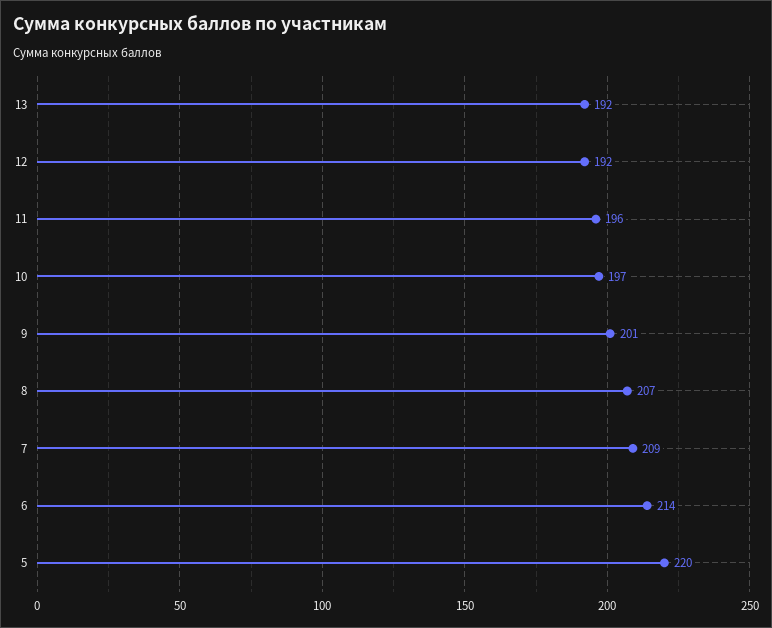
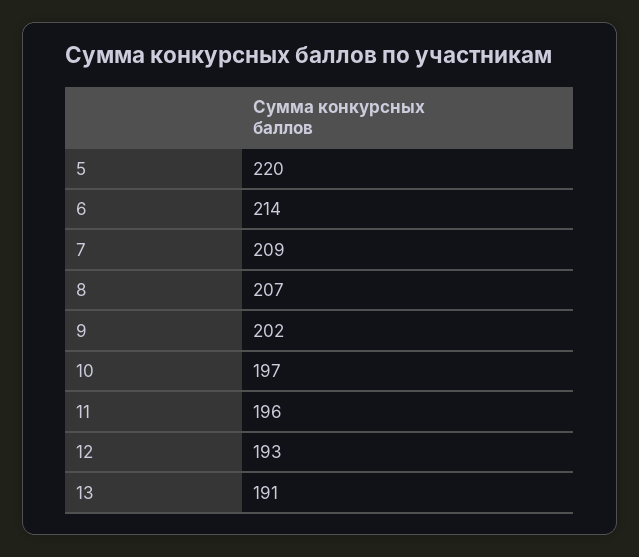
  {
-   "13": 192,
+   "13": 191,
-   "12": 192,
+   "12": 193,
    "11": 196,
    "10": 197,
-   "9": 201,
+   "9": 202,
    "8": 207,
    "7": 209,
    "6": 214,
    "5": 220
  }

